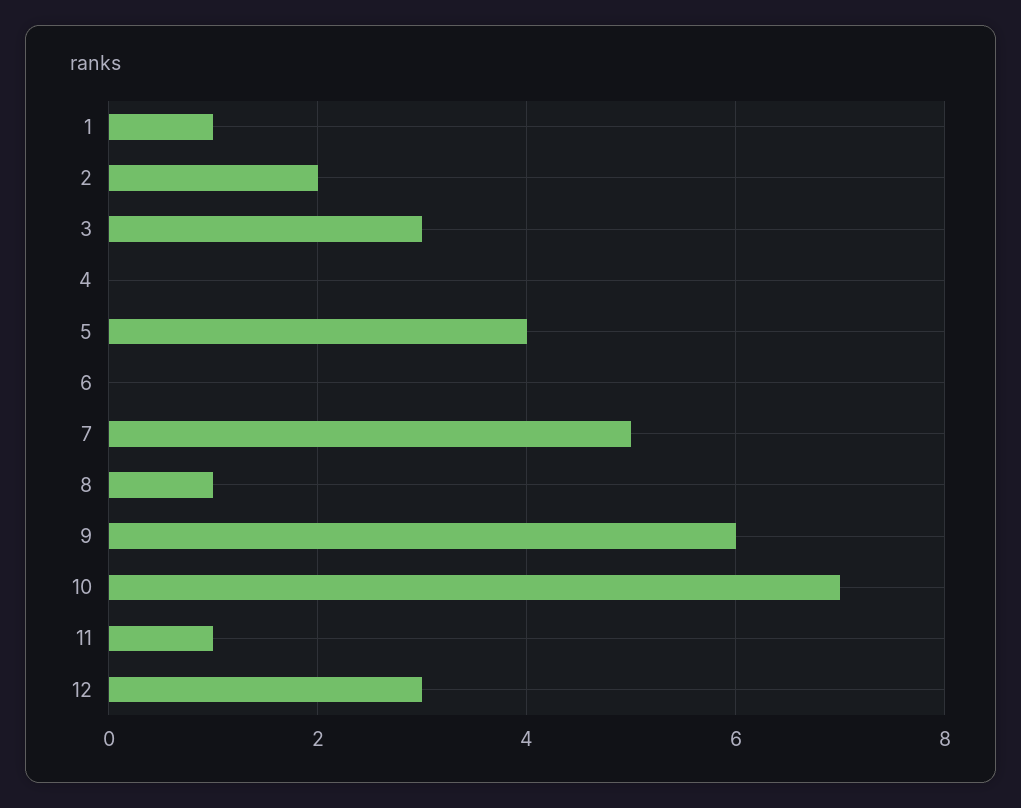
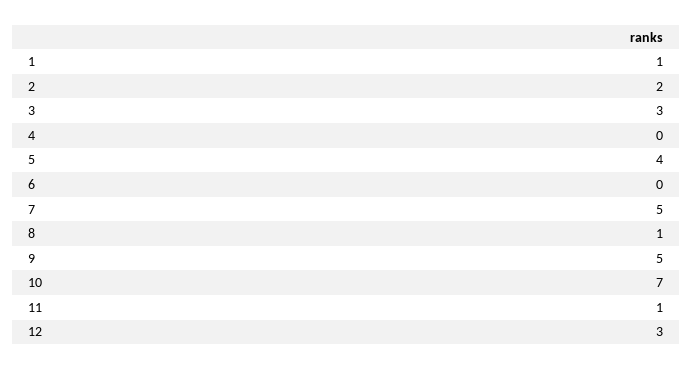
  {
    "1": 1,
    "2": 2,
    "3": 3,
    "4": 0,
    "5": 4,
    "6": 0,
    "7": 5,
    "8": 1,
-   "9": 6,
+   "9": 5,
    "10": 7,
    "11": 1,
    "12": 3
  }

